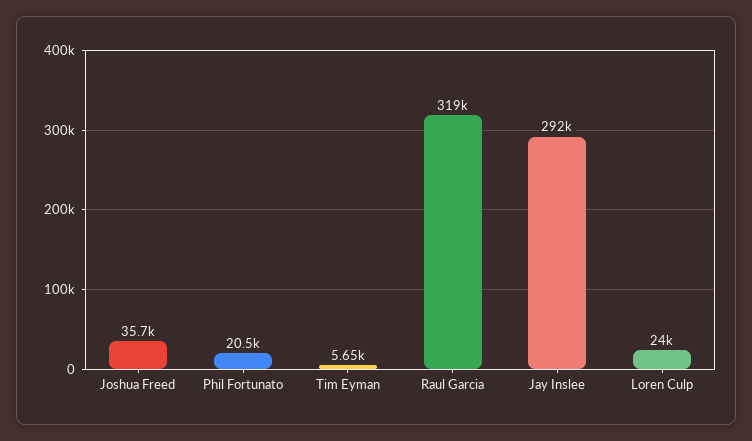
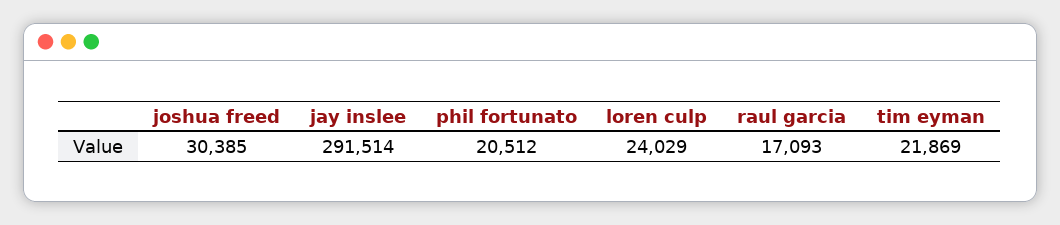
  {
-   "Joshua Freed": 35700,
+   "Joshua Freed": 30385,
    "Phil Fortunato": 20512,
-   "Tim Eyman": 5650,
+   "Tim Eyman": 21869,
-   "Raul Garcia": 319000,
+   "Raul Garcia": 17093,
    "Jay Inslee": 291514,
    "Loren Culp": 24029
  }

